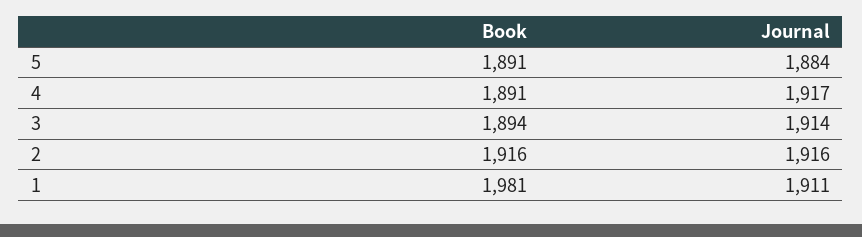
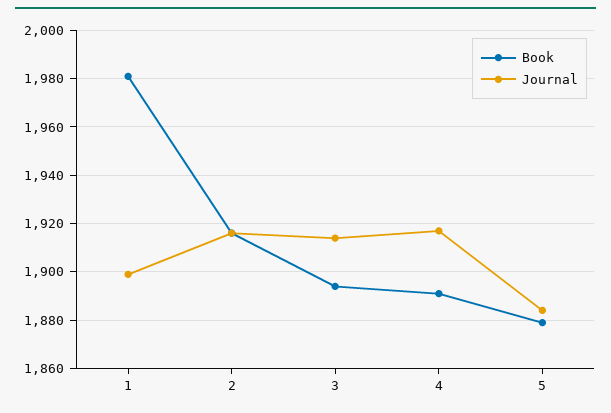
  {
    "Book": {
-     "5": 1891,
+     "5": 1880,
      "4": 1891,
      "3": 1894,
      "2": 1916,
      "1": 1981
    },
    "Journal": {
      "5": 1884,
      "4": 1917,
      "3": 1914,
      "2": 1916,
-     "1": 1911
+     "1": 1900
    }
  }

